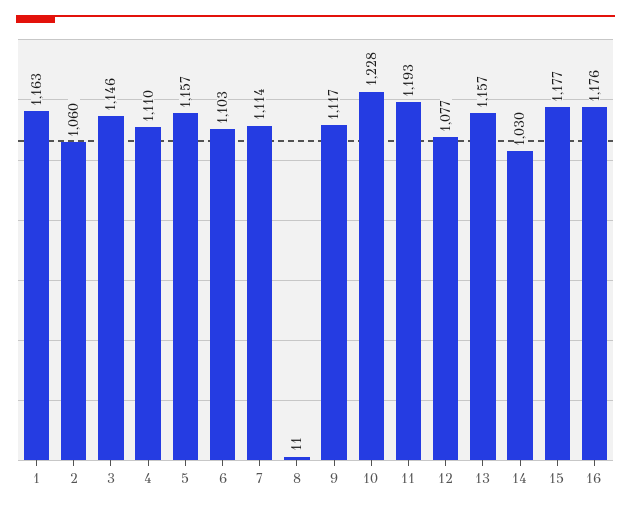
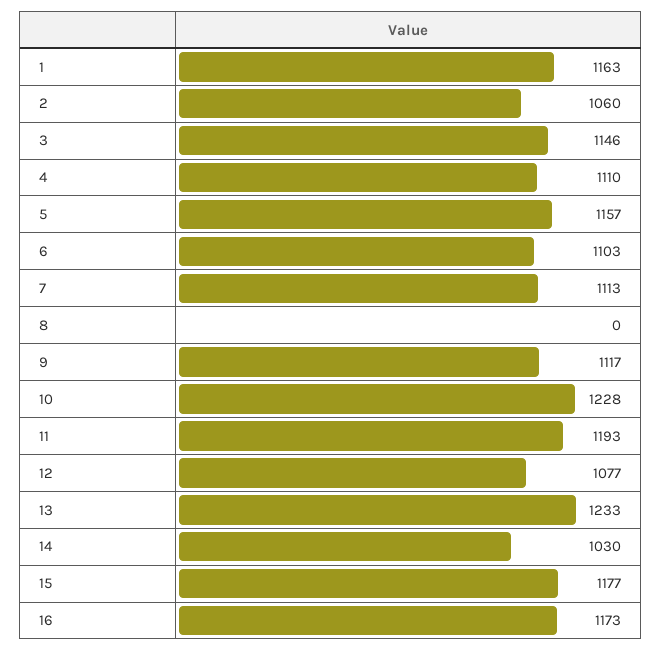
  {
    "1": 1163,
    "2": 1060,
    "3": 1146,
    "4": 1110,
    "5": 1157,
    "6": 1103,
-   "7": 1114,
+   "7": 1113,
-   "8": 11,
+   "8": 0,
    "9": 1117,
    "10": 1228,
    "11": 1193,
    "12": 1077,
-   "13": 1157,
+   "13": 1233,
    "14": 1030,
    "15": 1177,
-   "16": 1176
+   "16": 1173
  }

